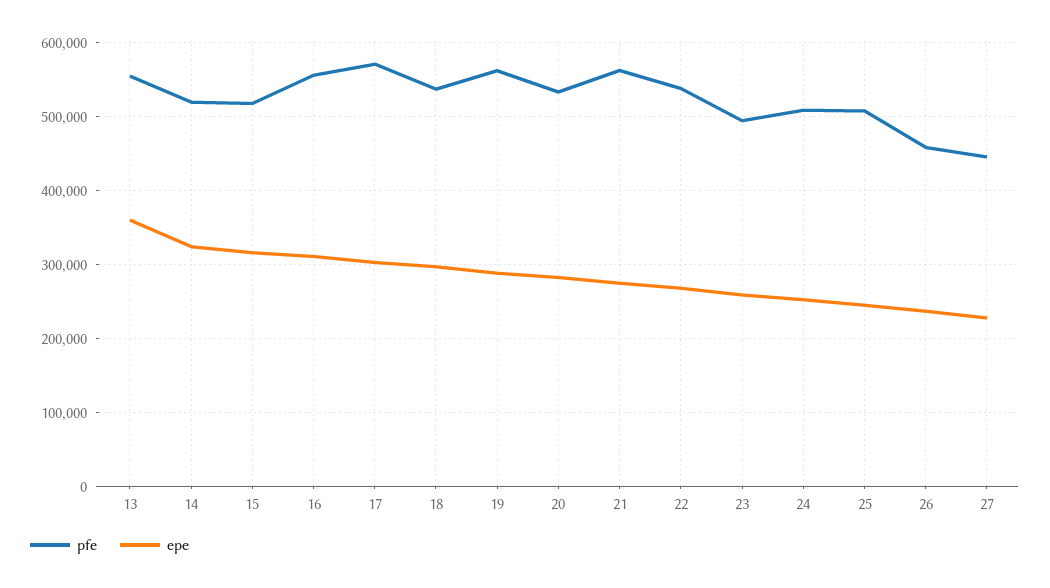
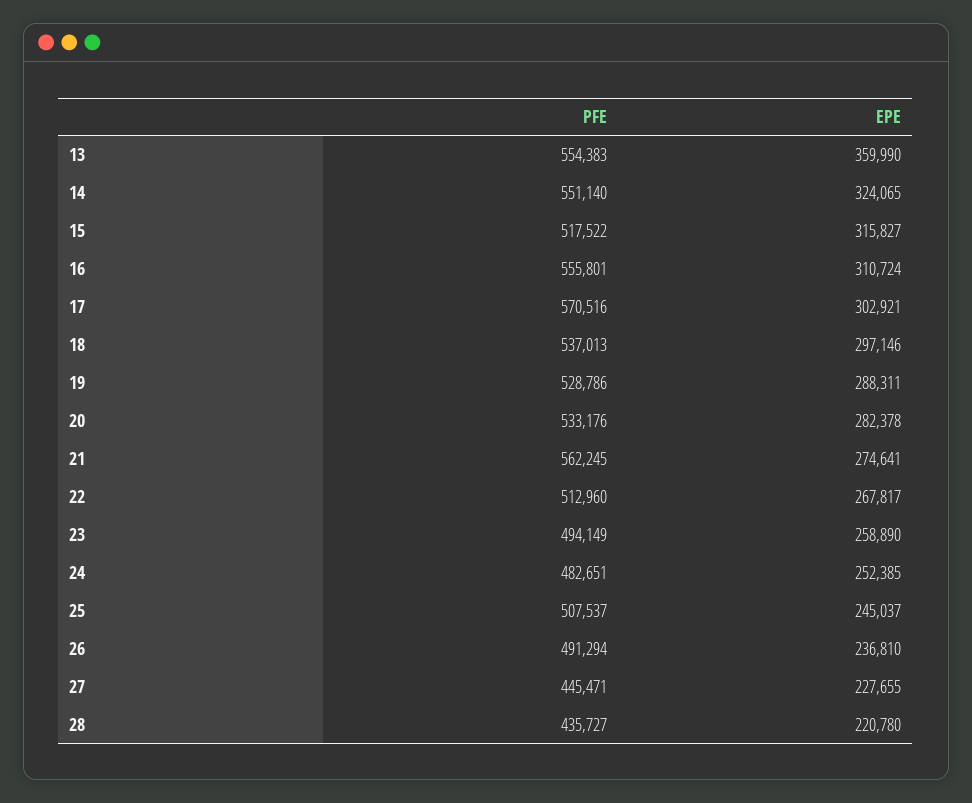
  {
    "pfe": {
      "13": 554383,
-     "14": 520000,
+     "14": 551140,
      "15": 517522,
      "16": 555801,
      "17": 570516,
      "18": 537013,
-     "19": 560000,
+     "19": 528786,
      "20": 533176,
      "21": 562245,
-     "22": 540000,
+     "22": 512960,
      "23": 494149,
-     "24": 510000,
+     "24": 482651,
      "25": 507537,
-     "26": 460000,
+     "26": 491294,
-     "27": 445471
+     "27": 445471,
+     "28": 435727
    },
    "epe": {
      "13": 359990,
      "14": 324065,
      "15": 315827,
      "16": 310724,
      "17": 302921,
      "18": 297146,
      "19": 288311,
      "20": 282378,
      "21": 274641,
      "22": 267817,
      "23": 258890,
      "24": 252385,
      "25": 245037,
      "26": 236810,
-     "27": 227655
+     "27": 227655,
+     "28": 220780
    }
  }

